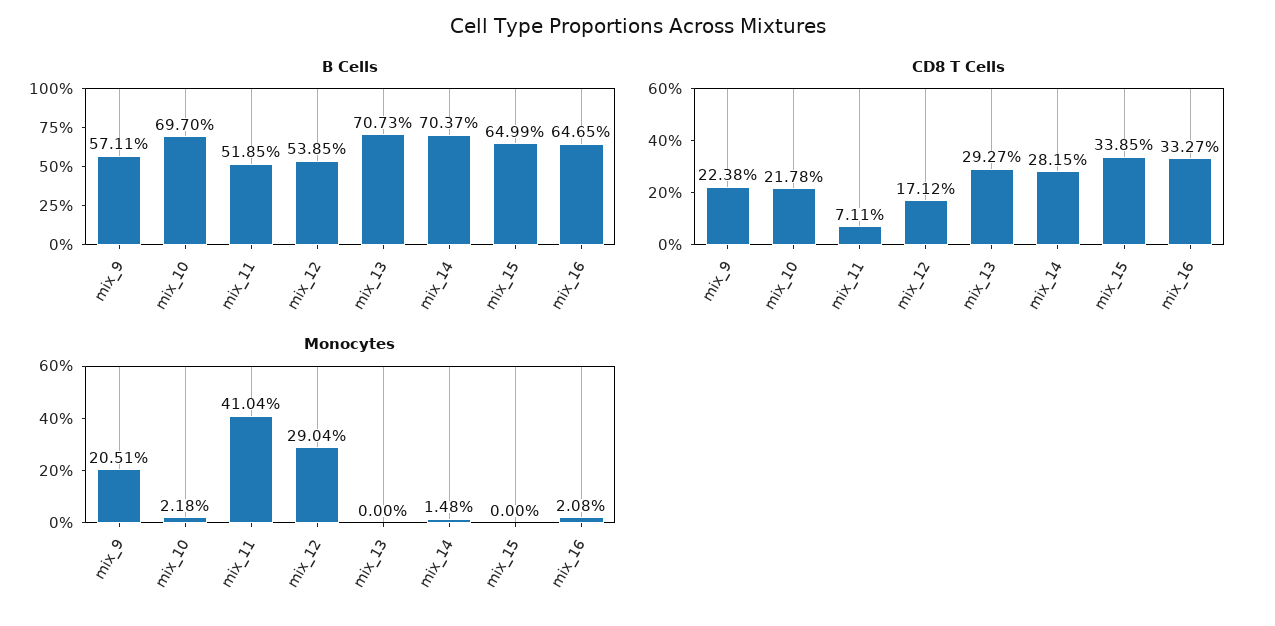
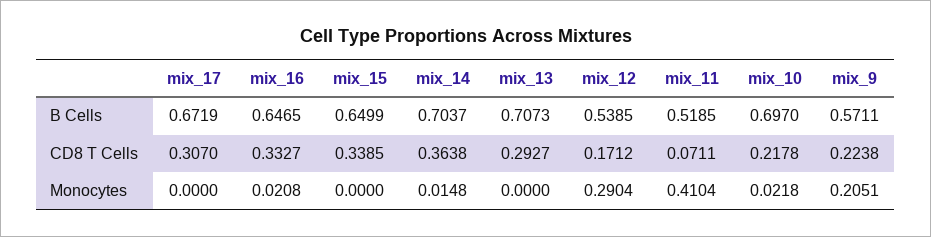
  {
    "B Cells": {
      "mix_9": 0.5711,
      "mix_10": 0.697,
      "mix_11": 0.5185,
      "mix_12": 0.5385,
      "mix_13": 0.7073,
      "mix_14": 0.7037,
      "mix_15": 0.6499,
-     "mix_16": 0.6465
+     "mix_16": 0.6465,
+     "mix_17": 0.6719
    },
    "CD8 T Cells": {
      "mix_9": 0.2238,
      "mix_10": 0.2178,
      "mix_11": 0.0711,
      "mix_12": 0.1712,
      "mix_13": 0.2927,
-     "mix_14": 0.2815,
+     "mix_14": 0.3638,
      "mix_15": 0.3385,
-     "mix_16": 0.3327
+     "mix_16": 0.3327,
+     "mix_17": 0.307
    },
    "Monocytes": {
      "mix_9": 0.2051,
      "mix_10": 0.0218,
      "mix_11": 0.4104,
      "mix_12": 0.2904,
      "mix_13": 0,
      "mix_14": 0.0148,
      "mix_15": 0,
-     "mix_16": 0.0208
+     "mix_16": 0.0208,
+     "mix_17": 0
    }
  }

